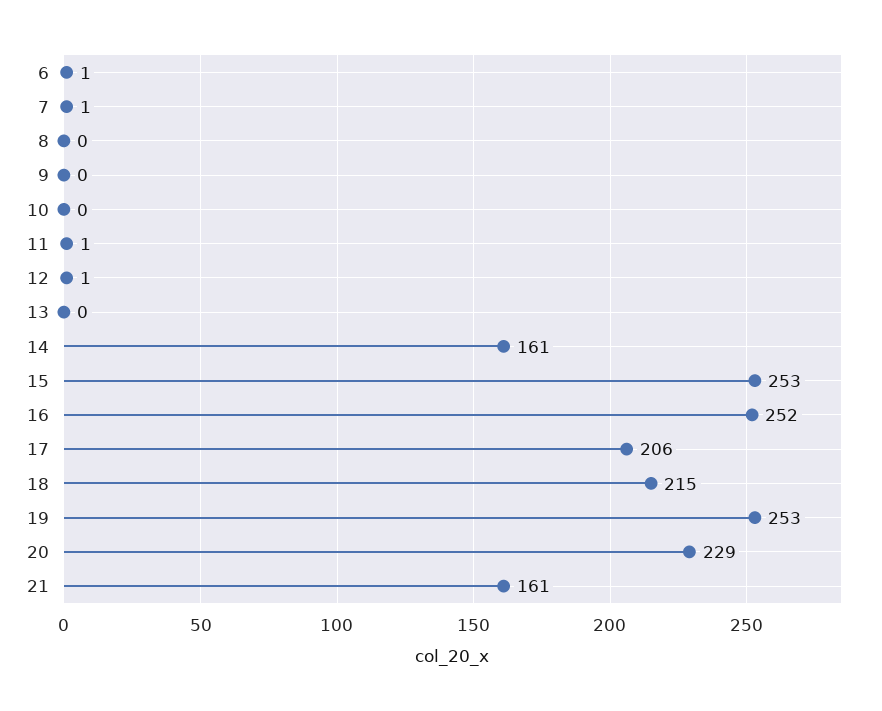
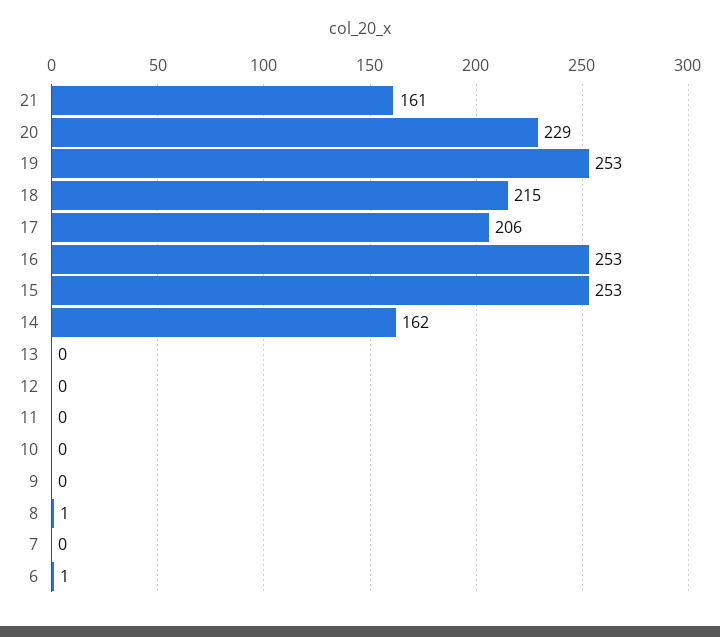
  {
    "6": 1,
-   "7": 1,
+   "7": 0,
-   "8": 0,
+   "8": 1,
    "9": 0,
    "10": 0,
-   "11": 1,
+   "11": 0,
-   "12": 1,
+   "12": 0,
    "13": 0,
-   "14": 161,
+   "14": 162,
    "15": 253,
-   "16": 252,
+   "16": 253,
    "17": 206,
    "18": 215,
    "19": 253,
    "20": 229,
    "21": 161
  }

